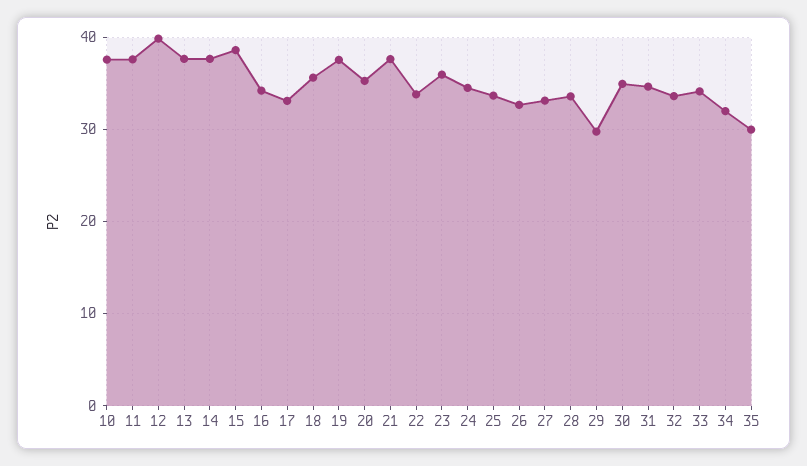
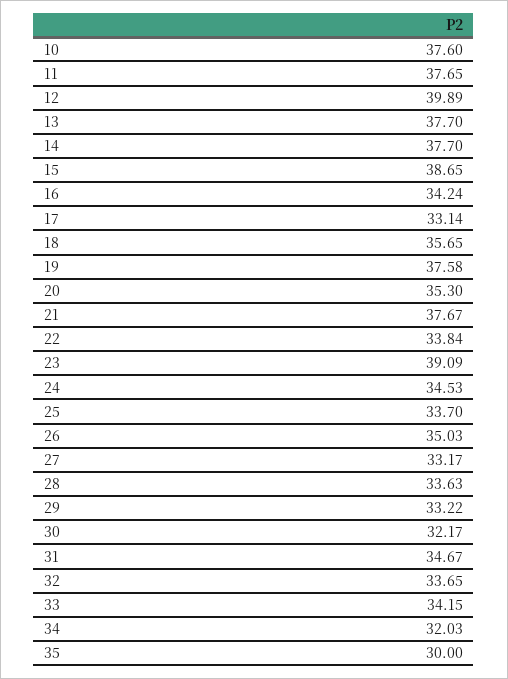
  {
    "10": 37.6,
    "11": 37.65,
    "12": 39.89,
    "13": 37.7,
    "14": 37.7,
    "15": 38.65,
    "16": 34.24,
    "17": 33.14,
    "18": 35.65,
    "19": 37.58,
    "20": 35.3,
    "21": 37.67,
    "22": 33.84,
-   "23": 36,
+   "23": 39.09,
    "24": 34.53,
    "25": 33.7,
-   "26": 33,
+   "26": 35.03,
    "27": 33.17,
    "28": 33.63,
-   "29": 30,
+   "29": 33.22,
-   "30": 35,
+   "30": 32.17,
    "31": 34.67,
    "32": 33.65,
    "33": 34.15,
    "34": 32.03,
    "35": 30
  }

